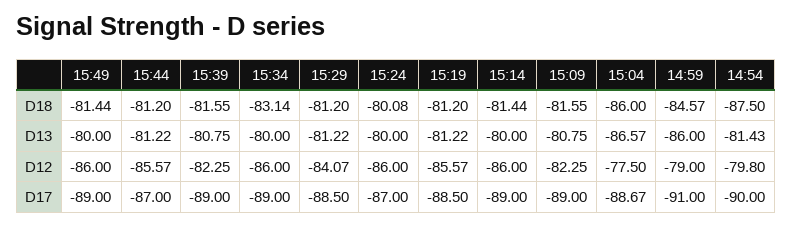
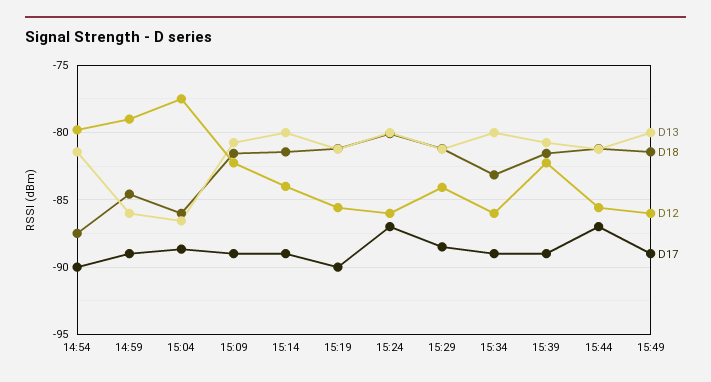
  {
    "D18": {
      "15:49": -81.44,
      "15:44": -81.2,
      "15:39": -81.55,
      "15:34": -83.14,
      "15:29": -81.2,
      "15:24": -80.08,
      "15:19": -81.2,
      "15:14": -81.44,
      "15:09": -81.55,
      "15:04": -86,
      "14:59": -84.57,
      "14:54": -87.5
    },
    "D13": {
      "15:49": -80,
      "15:44": -81.22,
      "15:39": -80.75,
      "15:34": -80,
      "15:29": -81.22,
      "15:24": -80,
      "15:19": -81.22,
      "15:14": -80,
      "15:09": -80.75,
      "15:04": -86.57,
      "14:59": -86,
      "14:54": -81.43
    },
    "D12": {
      "15:49": -86,
      "15:44": -85.57,
      "15:39": -82.25,
      "15:34": -86,
      "15:29": -84.07,
      "15:24": -86,
      "15:19": -85.57,
-     "15:14": -86,
+     "15:14": -84,
      "15:09": -82.25,
      "15:04": -77.5,
      "14:59": -79,
      "14:54": -79.8
    },
    "D17": {
      "15:49": -89,
      "15:44": -87,
      "15:39": -89,
      "15:34": -89,
      "15:29": -88.5,
      "15:24": -87,
-     "15:19": -88.5,
+     "15:19": -90,
      "15:14": -89,
      "15:09": -89,
      "15:04": -88.67,
-     "14:59": -91,
+     "14:59": -89,
      "14:54": -90
    }
  }

